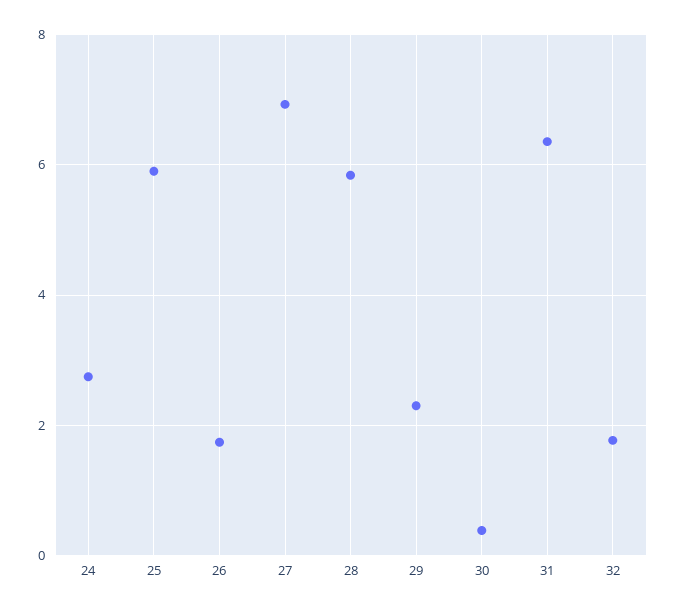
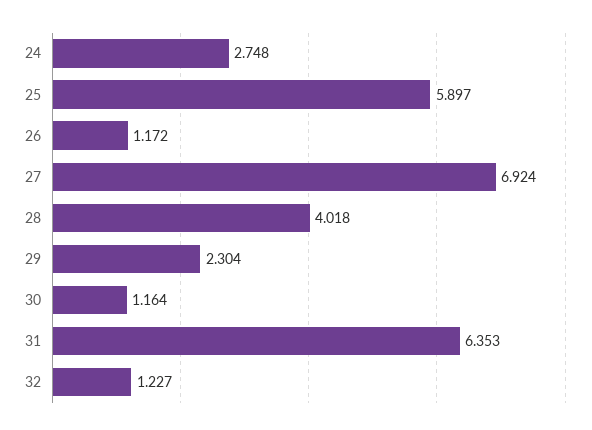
  {
    "24": 2.748,
    "25": 5.897,
-   "26": 1.8,
+   "26": 1.172,
    "27": 6.924,
-   "28": 5.8,
+   "28": 4.018,
    "29": 2.304,
-   "30": 0.4,
+   "30": 1.164,
    "31": 6.353,
-   "32": 1.8
+   "32": 1.227
  }

